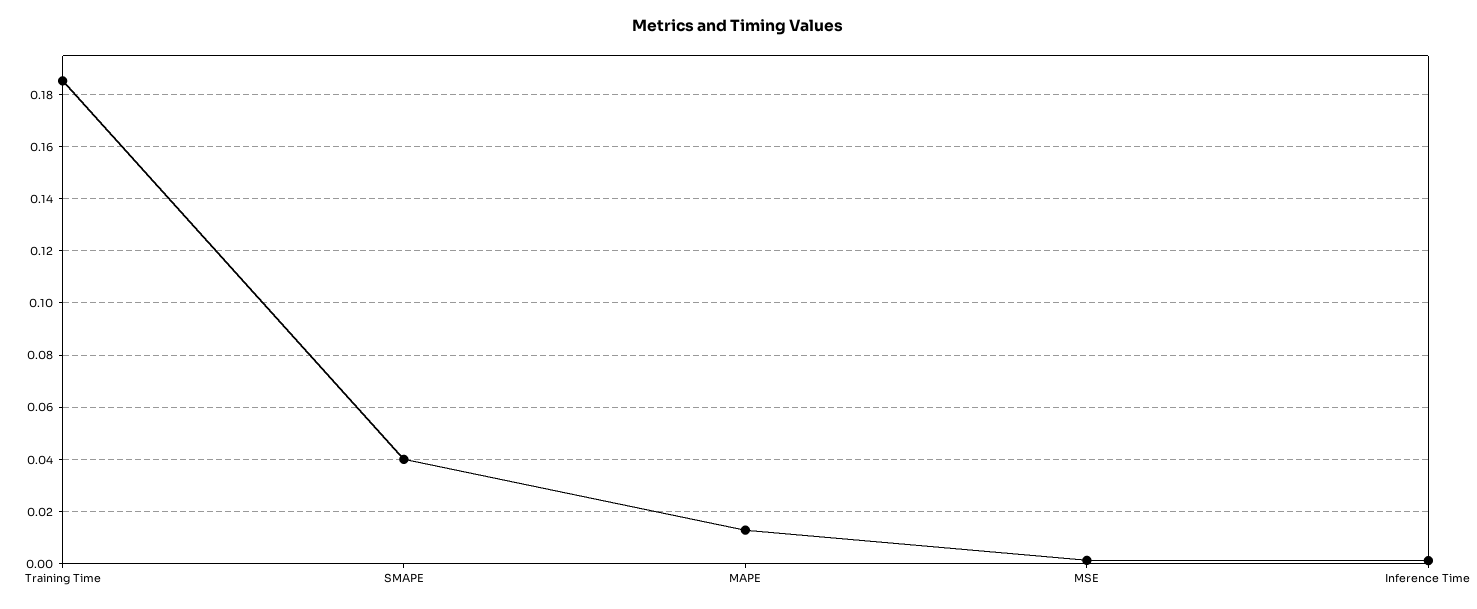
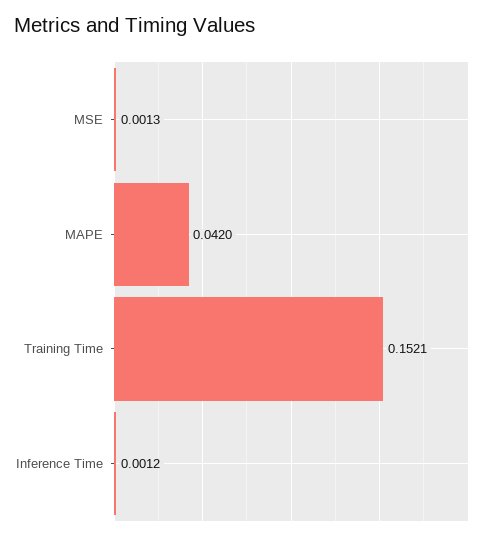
  {
-   "Training Time": 0.185,
+   "Training Time": 0.1521,
-   "SMAPE": 0.04,
-   "MAPE": 0.0125,
+   "MAPE": 0.042,
    "MSE": 0.0013,
    "Inference Time": 0.0012
  }

